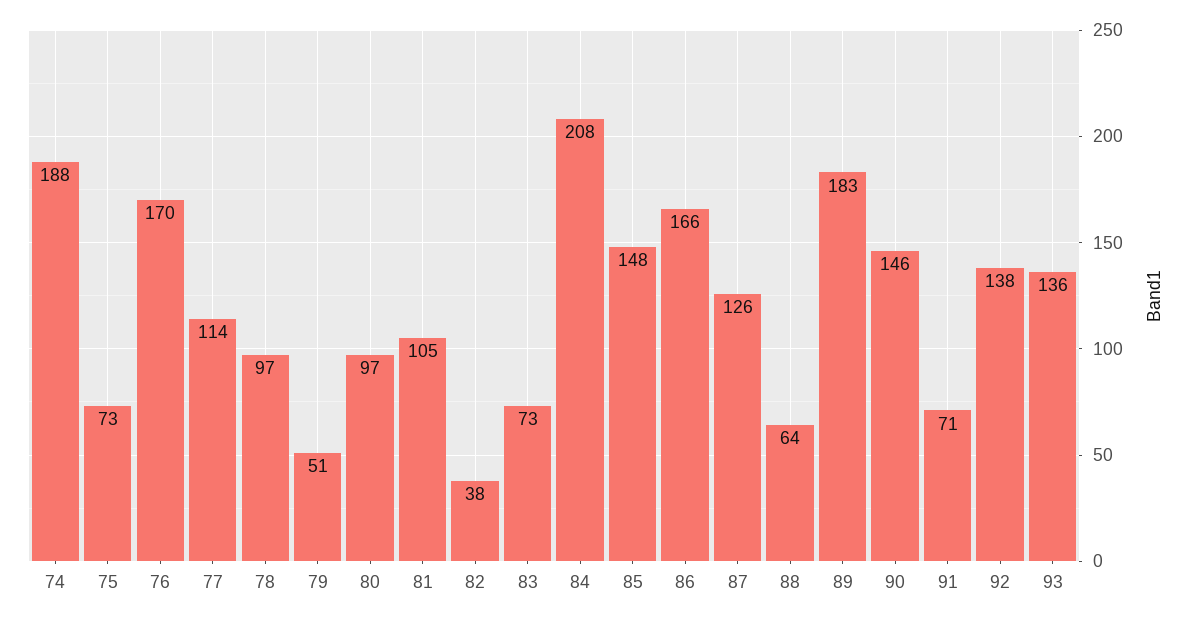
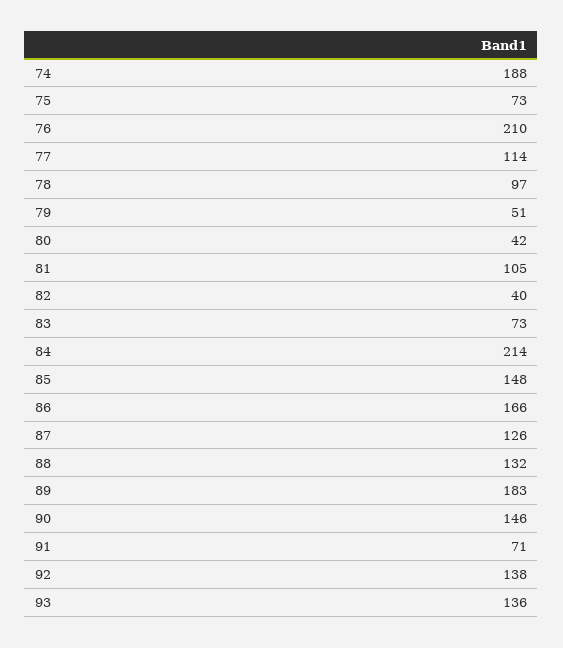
  {
    "74": 188,
    "75": 73,
-   "76": 170,
+   "76": 210,
    "77": 114,
    "78": 97,
    "79": 51,
-   "80": 97,
+   "80": 42,
    "81": 105,
-   "82": 38,
+   "82": 40,
    "83": 73,
-   "84": 208,
+   "84": 214,
    "85": 148,
    "86": 166,
    "87": 126,
-   "88": 64,
+   "88": 132,
    "89": 183,
    "90": 146,
    "91": 71,
    "92": 138,
    "93": 136
  }

